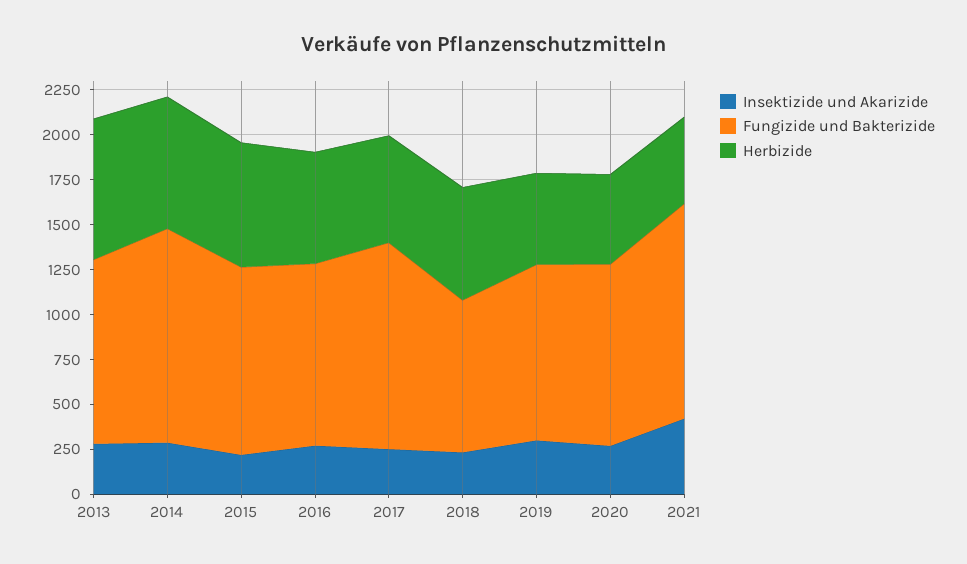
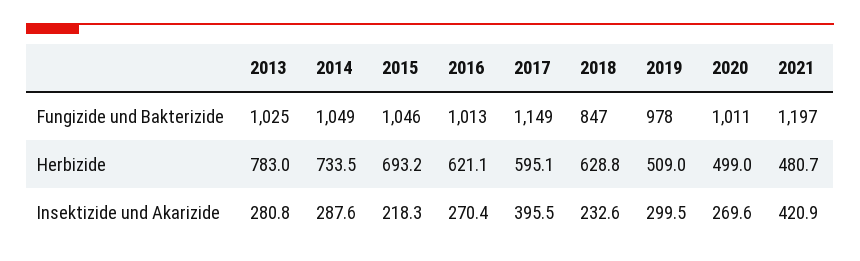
  {
    "Insektizide und Akarizide": {
      "2013": 280.8,
      "2014": 287.6,
      "2015": 218.3,
      "2016": 270.4,
-     "2017": 250,
+     "2017": 395.5,
      "2018": 232.6,
      "2019": 299.5,
      "2020": 269.6,
      "2021": 420.9
    },
    "Fungizide und Bakterizide": {
      "2013": 1025,
-     "2014": 1200,
+     "2014": 1049,
      "2015": 1046,
      "2016": 1013,
      "2017": 1149,
      "2018": 847,
      "2019": 978,
      "2020": 1011,
      "2021": 1197
    },
    "Herbizide": {
      "2013": 783,
      "2014": 733.5,
      "2015": 693.2,
      "2016": 621.1,
      "2017": 595.1,
      "2018": 628.8,
      "2019": 509,
      "2020": 499,
      "2021": 480.7
    }
  }

